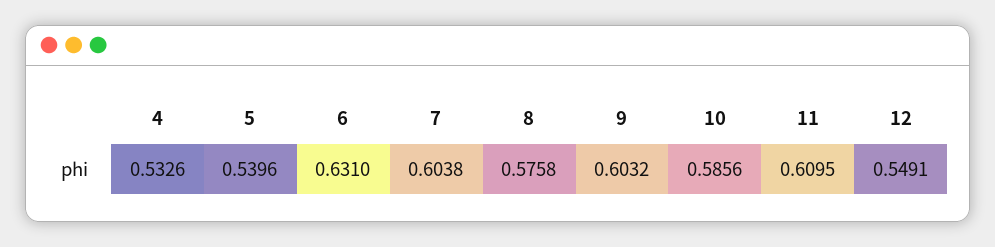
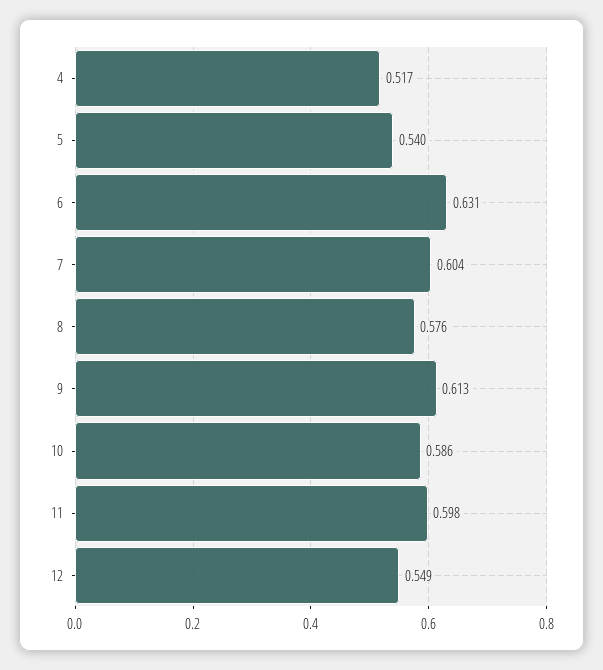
  {
-   "4": 0.5326,
+   "4": 0.517,
    "5": 0.5396,
    "6": 0.631,
    "7": 0.6038,
    "8": 0.5758,
-   "9": 0.6032,
+   "9": 0.613,
    "10": 0.5856,
-   "11": 0.6095,
+   "11": 0.598,
    "12": 0.5491
  }

